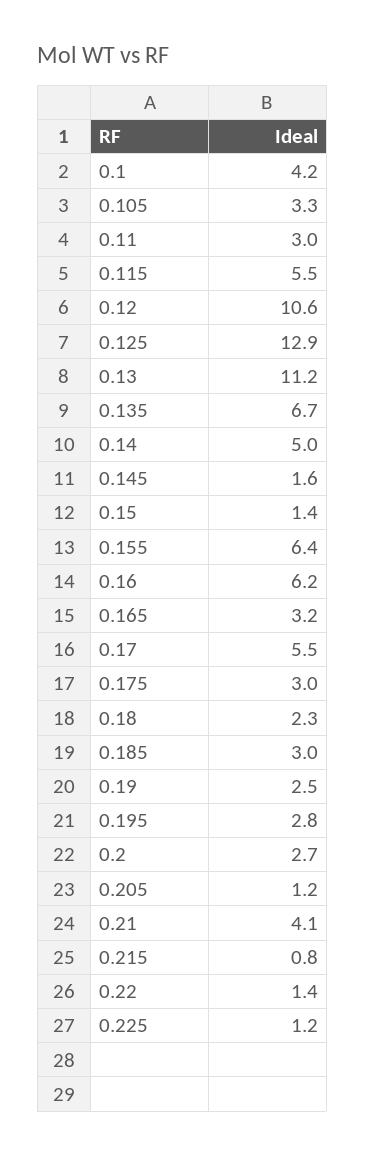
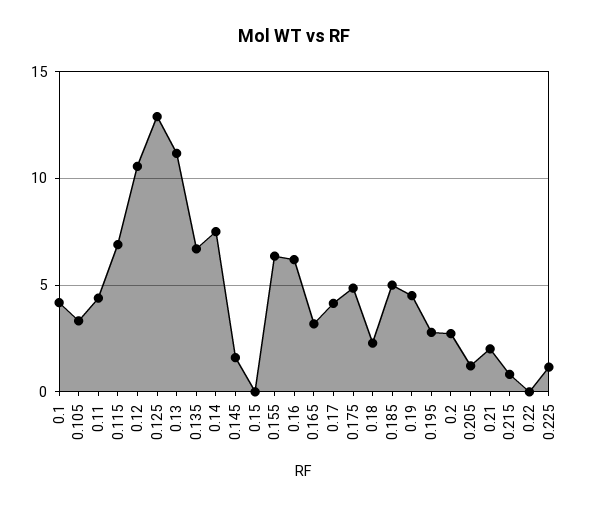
  {
    "0.1": 4.2,
    "0.105": 3.3,
-   "0.11": 3,
+   "0.11": 4.5,
-   "0.115": 5.5,
+   "0.115": 7,
    "0.12": 10.6,
    "0.125": 12.9,
    "0.13": 11.2,
    "0.135": 6.7,
-   "0.14": 5,
+   "0.14": 7.5,
    "0.145": 1.6,
-   "0.15": 1.4,
+   "0.15": 0,
    "0.155": 6.4,
    "0.16": 6.2,
    "0.165": 3.2,
-   "0.17": 5.5,
+   "0.17": 4,
-   "0.175": 3,
+   "0.175": 5,
    "0.18": 2.3,
-   "0.185": 3,
+   "0.185": 5,
-   "0.19": 2.5,
+   "0.19": 4.5,
    "0.195": 2.8,
    "0.2": 2.7,
    "0.205": 1.2,
-   "0.21": 4.1,
+   "0.21": 2,
    "0.215": 0.8,
-   "0.22": 1.4,
+   "0.22": 0,
    "0.225": 1.2
  }

